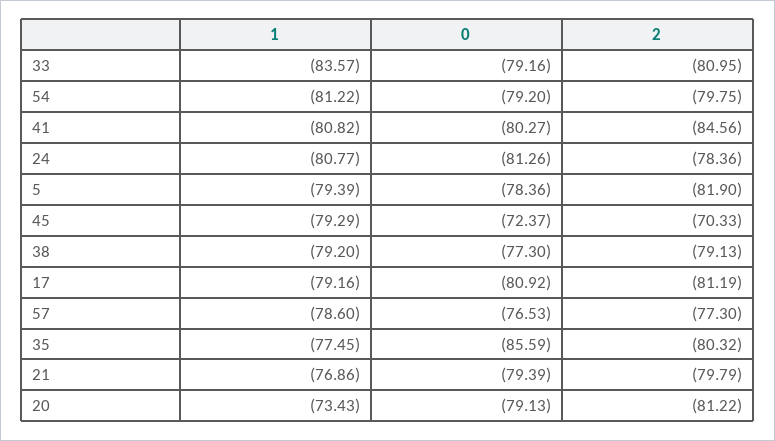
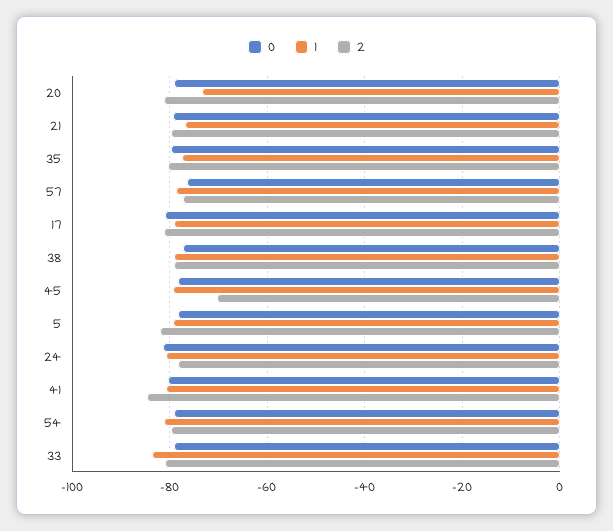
  {
    "1": {
      "33": -83.57,
      "54": -81.22,
      "41": -80.82,
      "24": -80.77,
      "5": -79.39,
      "45": -79.29,
      "38": -79.2,
      "17": -79.16,
      "57": -78.6,
      "35": -77.45,
      "21": -76.86,
      "20": -73.43
    },
    "0": {
      "33": -79.16,
      "54": -79.2,
      "41": -80.27,
      "24": -81.26,
      "5": -78.36,
-     "45": -72.37,
+     "45": -78,
      "38": -77.3,
      "17": -80.92,
      "57": -76.53,
-     "35": -85.59,
+     "35": -80,
      "21": -79.39,
      "20": -79.13
    },
    "2": {
      "33": -80.95,
      "54": -79.75,
      "41": -84.56,
      "24": -78.36,
      "5": -81.9,
      "45": -70.33,
      "38": -79.13,
      "17": -81.19,
      "57": -77.3,
      "35": -80.32,
      "21": -79.79,
      "20": -81.22
    }
  }

